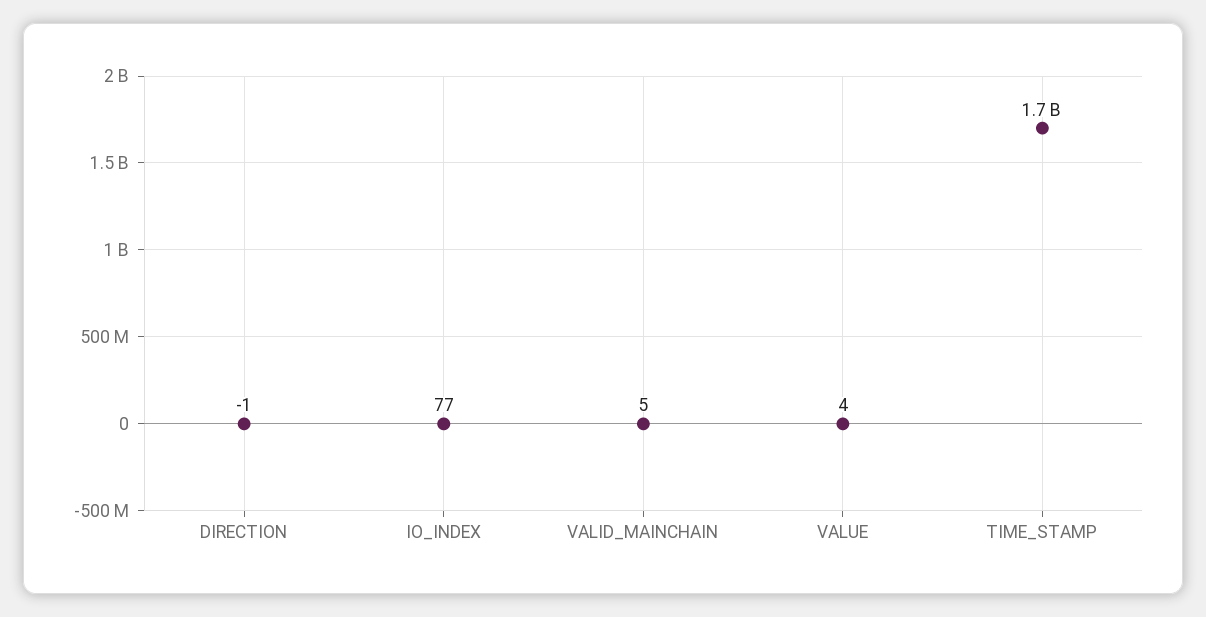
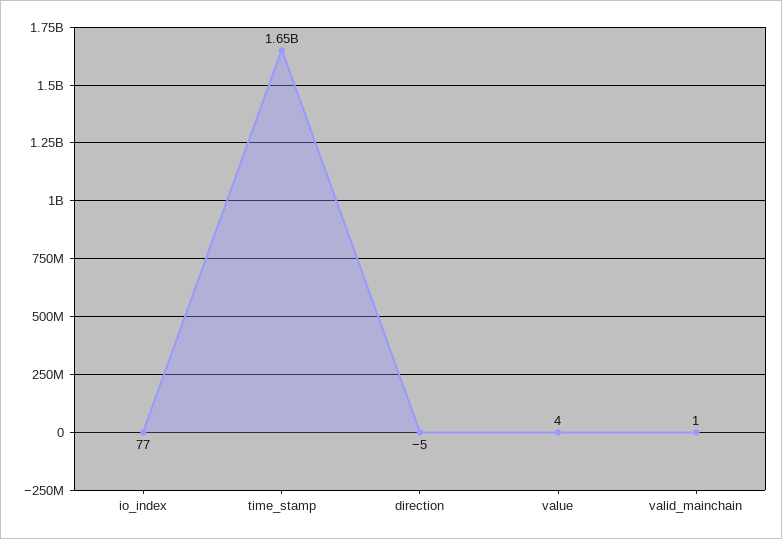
  {
-   "DIRECTION": -1,
+   "DIRECTION": -5,
    "IO_INDEX": 77,
-   "VALID_MAINCHAIN": 5,
+   "VALID_MAINCHAIN": 1,
    "VALUE": 4,
    "TIME_STAMP": 1650000000
  }

